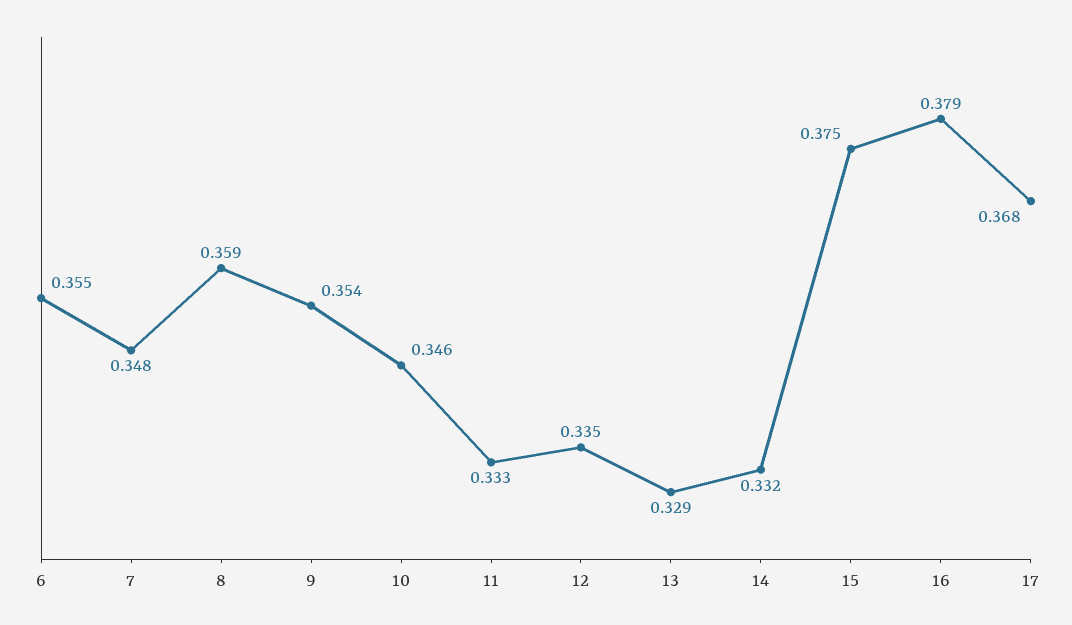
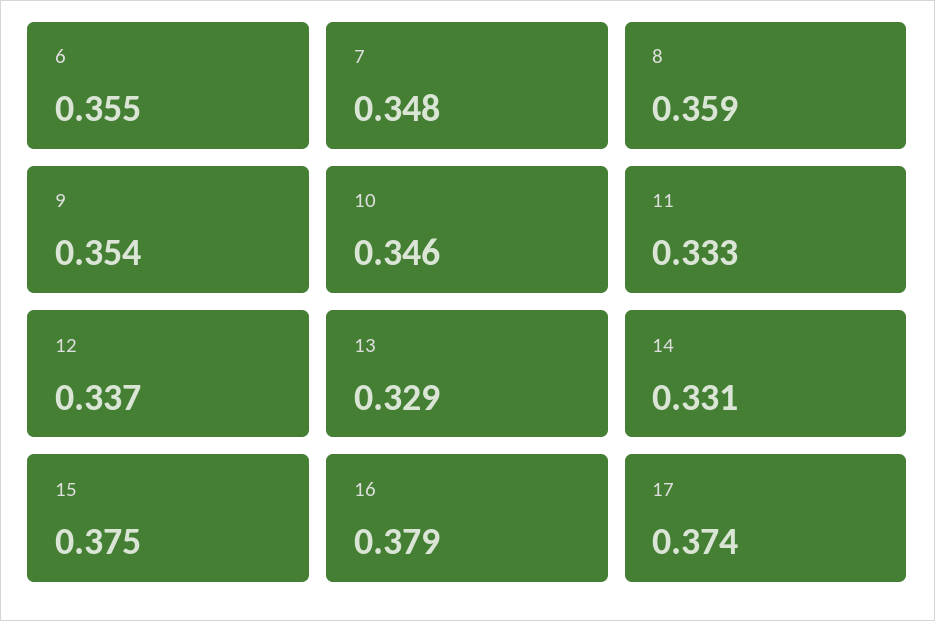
  {
    "6": 0.355,
    "7": 0.348,
    "8": 0.359,
    "9": 0.354,
    "10": 0.346,
    "11": 0.333,
-   "12": 0.335,
+   "12": 0.337,
    "13": 0.329,
-   "14": 0.332,
+   "14": 0.331,
    "15": 0.375,
    "16": 0.379,
-   "17": 0.368
+   "17": 0.374
  }

